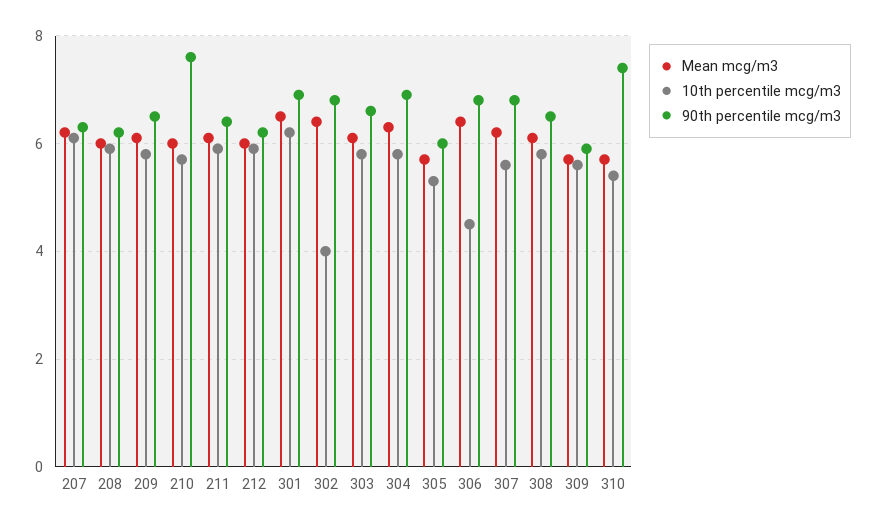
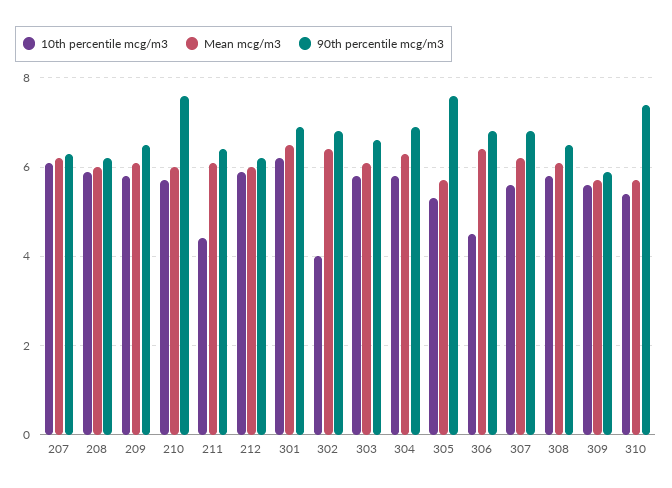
  {
    "Mean mcg/m3": {
      "207": 6,
      "208": 6,
      "209": 6,
      "210": 6,
      "211": 6,
      "212": 6,
      "301": 6.5,
      "302": 6.5,
      "303": 6,
      "304": 6.5,
      "305": 5.5,
      "306": 6.5,
      "307": 6,
      "308": 6,
      "309": 5.5,
      "310": 5.5
    },
    "10th percentile mcg/m3": {
      "207": 6,
      "208": 6,
      "209": 6,
      "210": 5.5,
-     "211": 6,
+     "211": 4.5,
      "212": 6,
      "301": 6,
      "302": 4,
      "303": 6,
      "304": 6,
      "305": 5.5,
      "306": 4.5,
      "307": 5.5,
      "308": 6,
      "309": 5.5,
      "310": 5.5
    },
    "90th percentile mcg/m3": {
      "207": 6.5,
      "208": 6,
      "209": 6.5,
      "210": 7.5,
      "211": 6.5,
      "212": 6,
      "301": 7,
      "302": 7,
      "303": 6.5,
      "304": 7,
-     "305": 6,
+     "305": 7.5,
      "306": 7,
      "307": 7,
      "308": 6.5,
      "309": 6,
      "310": 7.5
    }
  }

